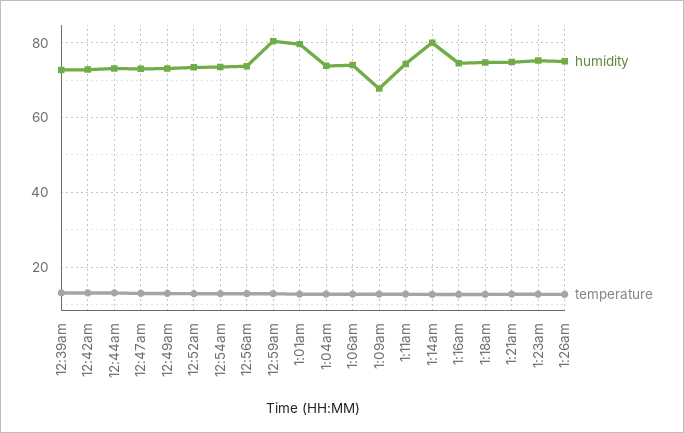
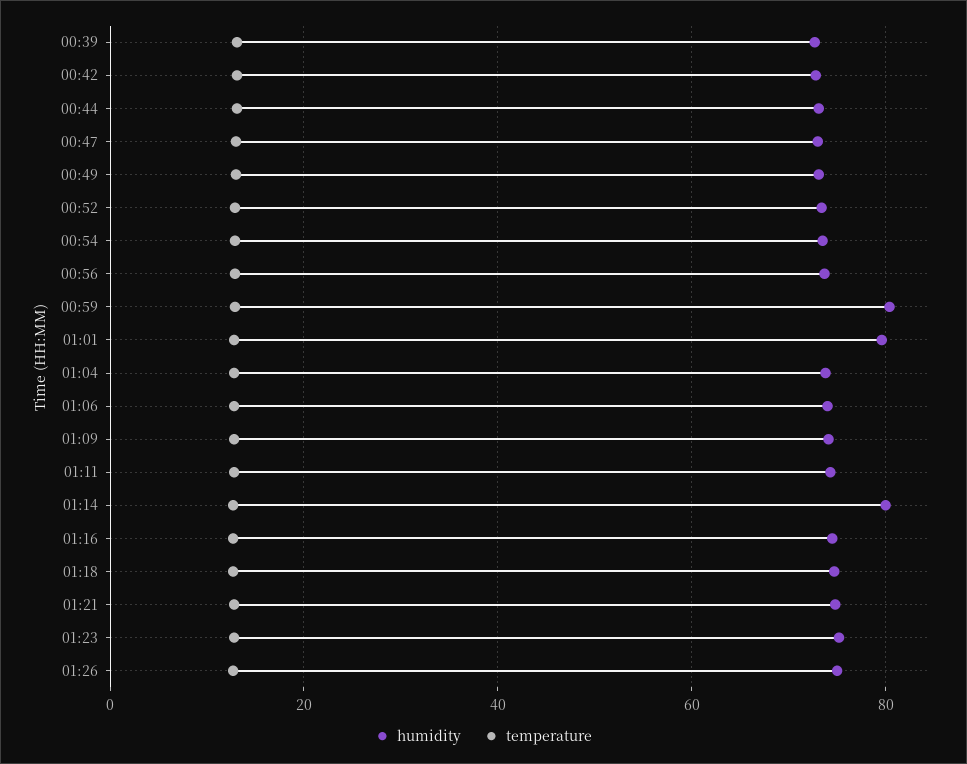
  {
    "humidity": {
      "12:39am": 72,
      "12:42am": 72,
      "12:44am": 74,
      "12:47am": 74,
      "12:49am": 74,
      "12:52am": 74,
      "12:54am": 74,
      "12:56am": 74,
      "12:59am": 80,
      "1:01am": 80,
      "1:04am": 74,
      "1:06am": 74,
-     "1:09am": 68,
+     "1:09am": 74,
      "1:11am": 74,
      "1:14am": 80,
      "1:16am": 74,
      "1:18am": 74,
      "1:21am": 74,
      "1:23am": 76,
      "1:26am": 76
    },
    "temperature": {
      "12:39am": 14,
      "12:42am": 14,
      "12:44am": 14,
      "12:47am": 14,
      "12:49am": 14,
      "12:52am": 12,
      "12:54am": 12,
      "12:56am": 12,
      "12:59am": 12,
      "1:01am": 12,
      "1:04am": 12,
      "1:06am": 12,
      "1:09am": 12,
      "1:11am": 12,
      "1:14am": 12,
      "1:16am": 12,
      "1:18am": 12,
      "1:21am": 12,
      "1:23am": 12,
      "1:26am": 12
    }
  }

